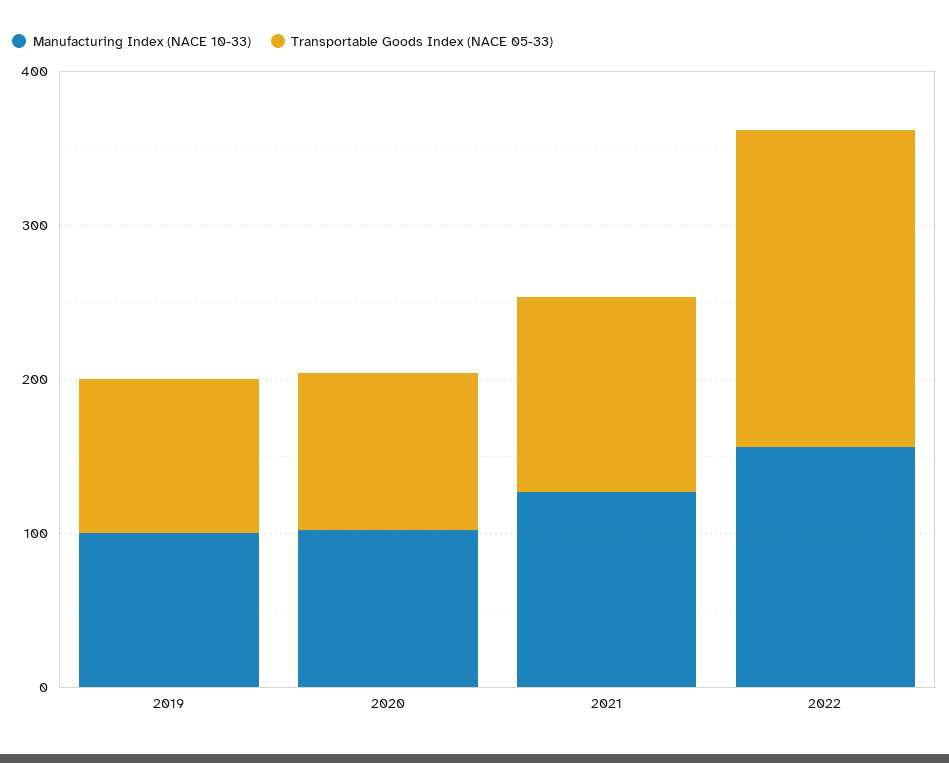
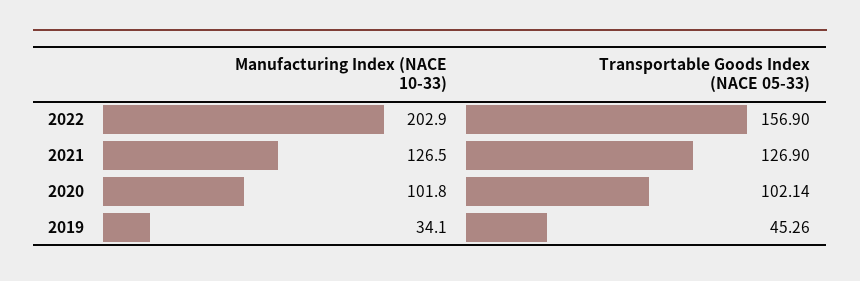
  {
    "Manufacturing Index (NACE 10-33)": {
-     "2019": 100,
+     "2019": 34.1,
      "2020": 101.8,
      "2021": 126.5,
-     "2022": 160
+     "2022": 202.9
    },
    "Transportable Goods Index (NACE 05-33)": {
-     "2019": 100,
+     "2019": 45.26,
      "2020": 102.14,
      "2021": 126.9,
-     "2022": 200
+     "2022": 156.9
    }
  }

